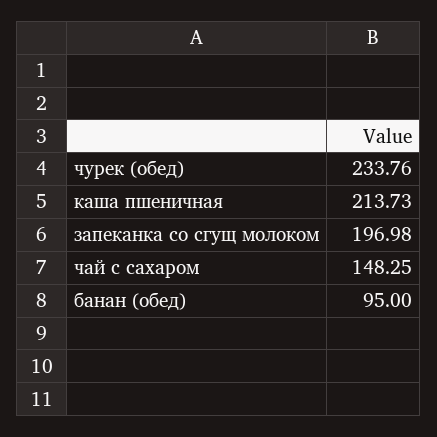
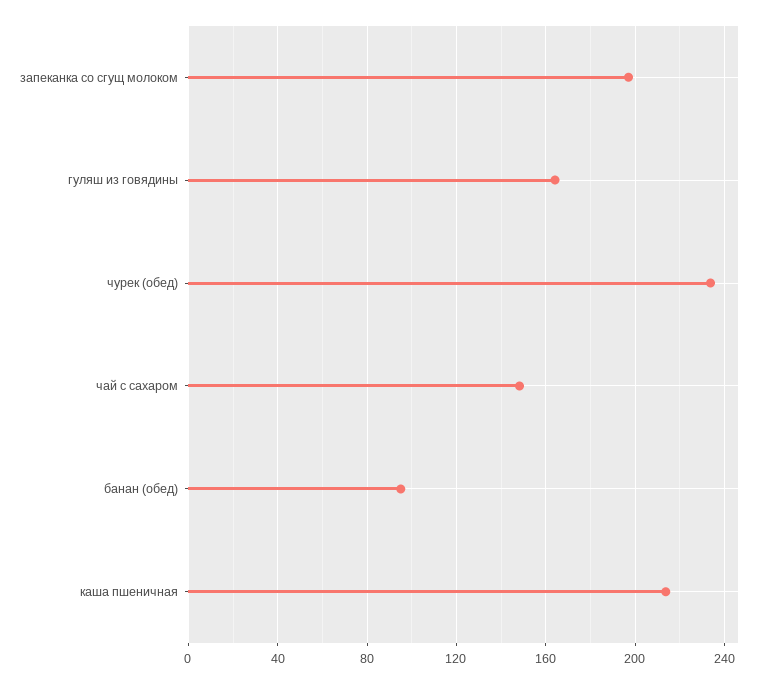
  {
    "чурек (обед)": 233.76,
    "каша пшеничная": 213.73,
    "запеканка со сгущ молоком": 196.98,
    "чай с сахаром": 148.25,
-   "банан (обед)": 95
+   "банан (обед)": 95,
+   "гуляш из говядины": 165
  }

